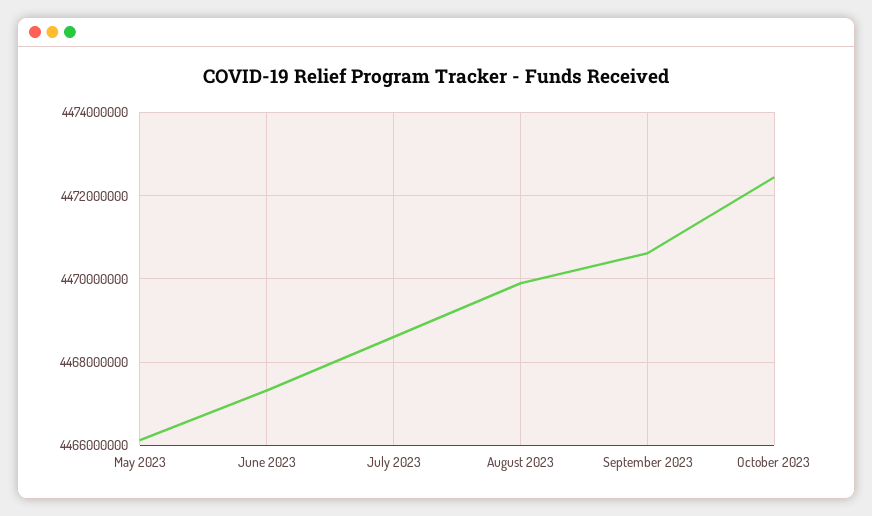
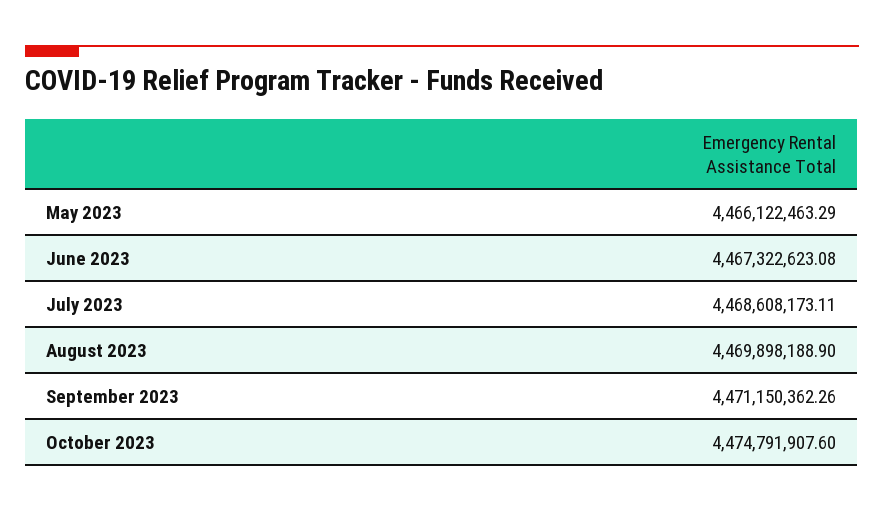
  {
    "May 2023": 4466122463.29,
    "June 2023": 4467322623.08,
    "July 2023": 4468608173.11,
    "August 2023": 4469898188.9,
-   "September 2023": 4470600000,
+   "September 2023": 4471150362.26,
-   "October 2023": 4472400000
+   "October 2023": 4474791907.6
  }

